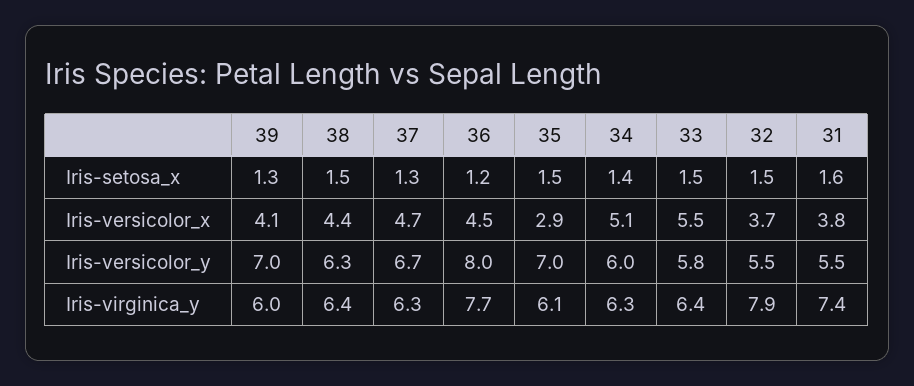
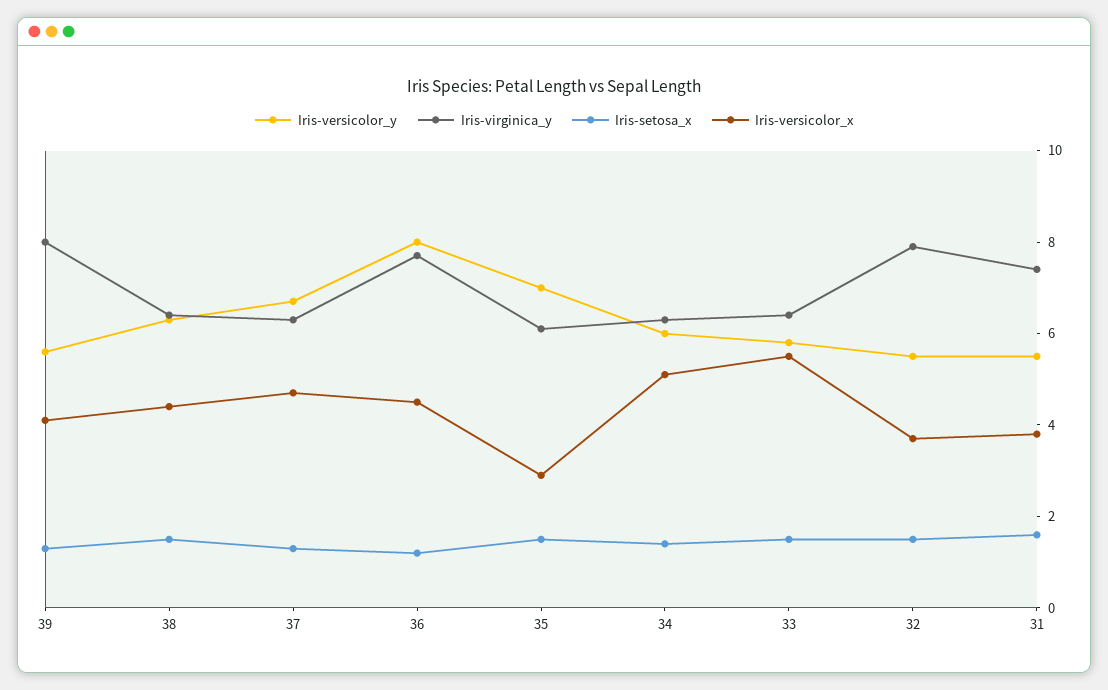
  {
    "Iris-setosa_x": {
      "39": 1.3,
      "38": 1.5,
      "37": 1.3,
      "36": 1.2,
      "35": 1.5,
      "34": 1.4,
      "33": 1.5,
      "32": 1.5,
      "31": 1.6
    },
    "Iris-versicolor_x": {
      "39": 4.1,
      "38": 4.4,
      "37": 4.7,
      "36": 4.5,
      "35": 2.9,
      "34": 5.1,
      "33": 5.5,
      "32": 3.7,
      "31": 3.8
    },
    "Iris-versicolor_y": {
-     "39": 7,
+     "39": 5.5,
      "38": 6.3,
      "37": 6.7,
      "36": 8,
      "35": 7,
      "34": 6,
      "33": 5.8,
      "32": 5.5,
      "31": 5.5
    },
    "Iris-virginica_y": {
-     "39": 6,
+     "39": 8,
      "38": 6.4,
      "37": 6.3,
      "36": 7.7,
      "35": 6.1,
      "34": 6.3,
      "33": 6.4,
      "32": 7.9,
      "31": 7.4
    }
  }

